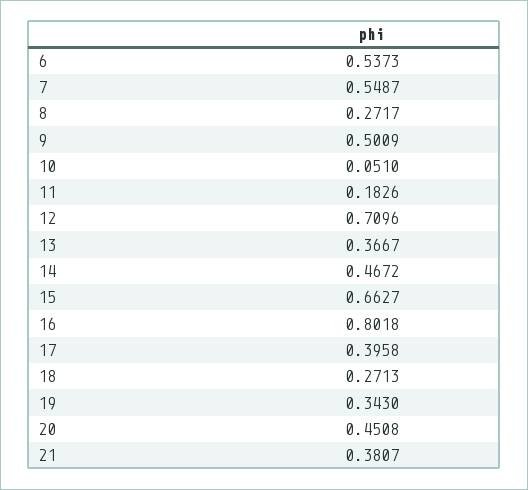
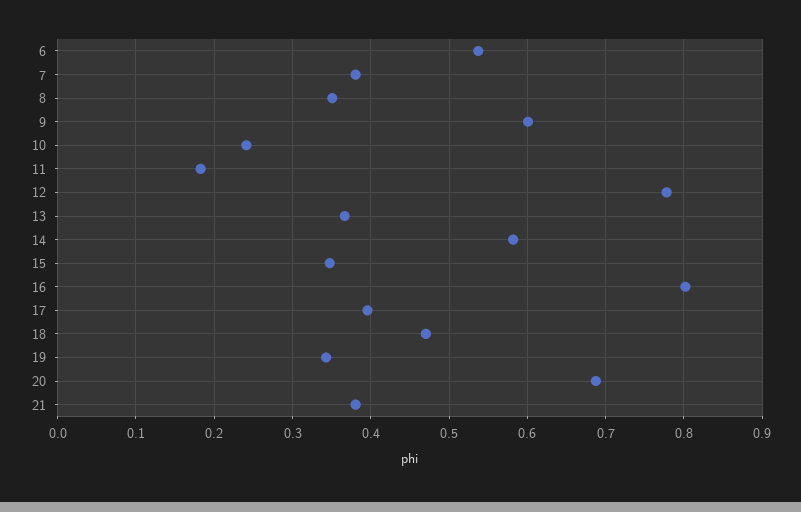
  {
    "6": 0.5373,
-   "7": 0.5487,
+   "7": 0.38,
-   "8": 0.2717,
+   "8": 0.35,
-   "9": 0.5009,
+   "9": 0.6,
-   "10": 0.051,
+   "10": 0.24,
    "11": 0.1826,
-   "12": 0.7096,
+   "12": 0.78,
    "13": 0.3667,
-   "14": 0.4672,
+   "14": 0.58,
-   "15": 0.6627,
+   "15": 0.35,
    "16": 0.8018,
    "17": 0.3958,
-   "18": 0.2713,
+   "18": 0.47,
    "19": 0.343,
-   "20": 0.4508,
+   "20": 0.69,
    "21": 0.3807
  }

